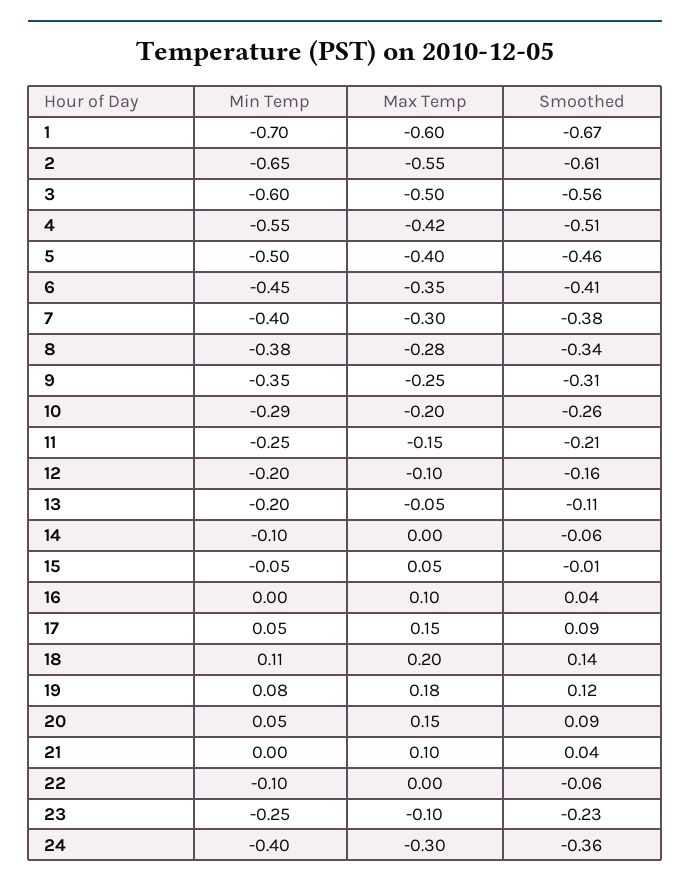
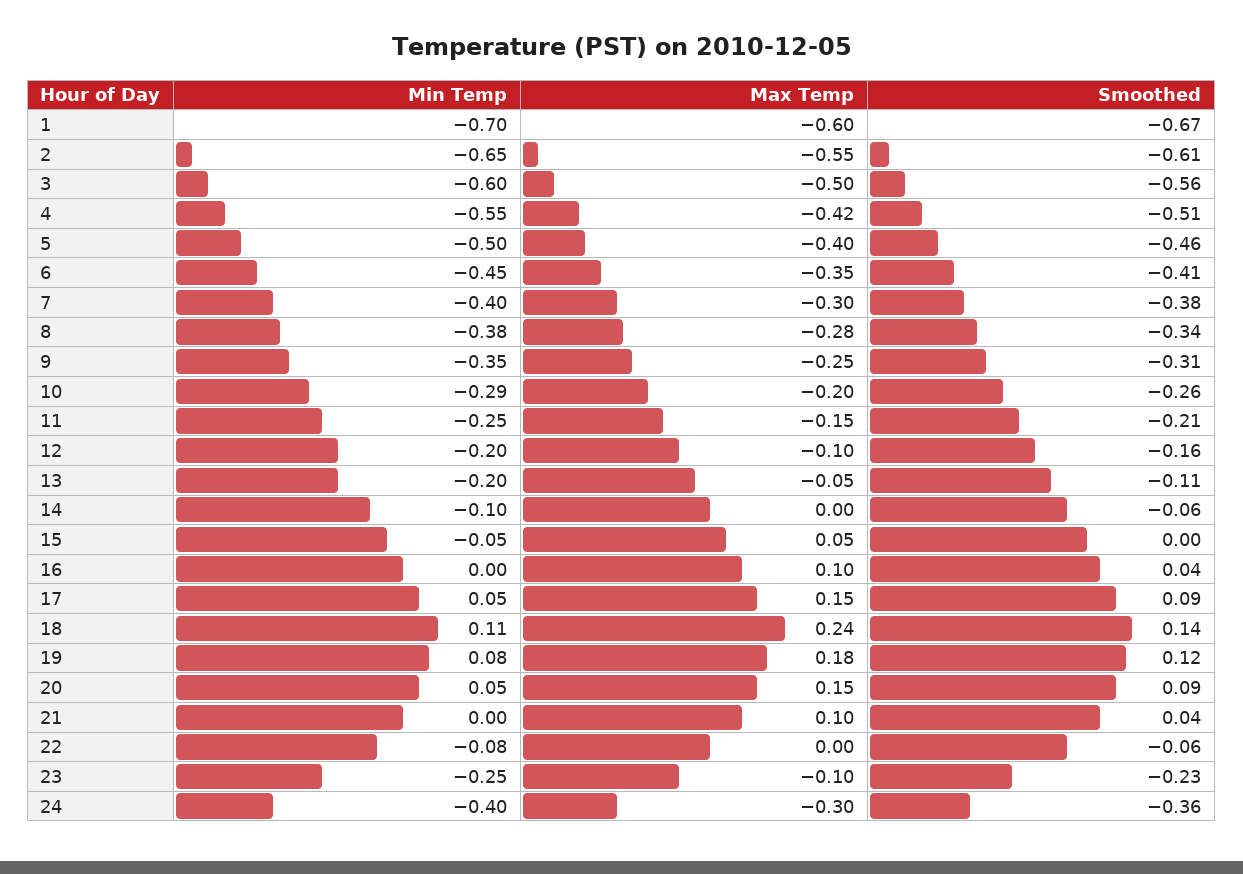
  {
    "Min Temp": {
      "1": -0.7,
      "2": -0.65,
      "3": -0.6,
      "4": -0.55,
      "5": -0.5,
      "6": -0.45,
      "7": -0.4,
      "8": -0.38,
      "9": -0.35,
      "10": -0.29,
      "11": -0.25,
      "12": -0.2,
      "13": -0.2,
      "14": -0.1,
      "15": -0.05,
      "16": 0,
      "17": 0.05,
      "18": 0.11,
      "19": 0.08,
      "20": 0.05,
      "21": 0,
-     "22": -0.1,
+     "22": -0.08,
      "23": -0.25,
      "24": -0.4
    },
    "Max Temp": {
      "1": -0.6,
      "2": -0.55,
      "3": -0.5,
      "4": -0.42,
      "5": -0.4,
      "6": -0.35,
      "7": -0.3,
      "8": -0.28,
      "9": -0.25,
      "10": -0.2,
      "11": -0.15,
      "12": -0.1,
      "13": -0.05,
      "14": 0,
      "15": 0.05,
      "16": 0.1,
      "17": 0.15,
-     "18": 0.2,
+     "18": 0.24,
      "19": 0.18,
      "20": 0.15,
      "21": 0.1,
      "22": 0,
      "23": -0.1,
      "24": -0.3
    },
    "Smoothed": {
      "1": -0.67,
      "2": -0.61,
      "3": -0.56,
      "4": -0.51,
      "5": -0.46,
      "6": -0.41,
      "7": -0.38,
      "8": -0.34,
      "9": -0.31,
      "10": -0.26,
      "11": -0.21,
      "12": -0.16,
      "13": -0.11,
      "14": -0.06,
-     "15": -0.01,
+     "15": 0,
      "16": 0.04,
      "17": 0.09,
      "18": 0.14,
      "19": 0.12,
      "20": 0.09,
      "21": 0.04,
      "22": -0.06,
      "23": -0.23,
      "24": -0.36
    }
  }

